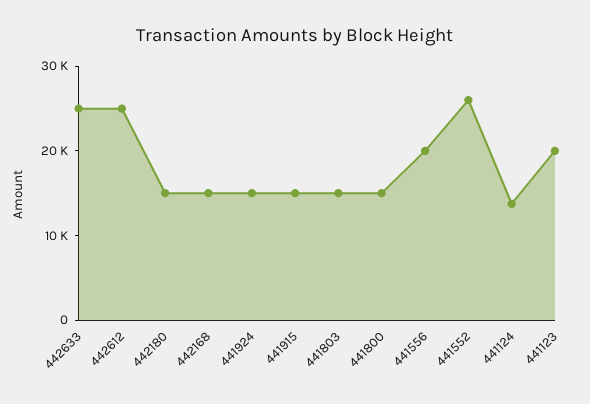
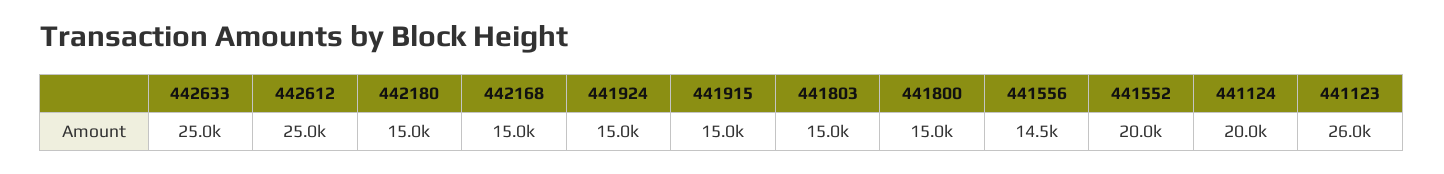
  {
    "442633": 25000,
    "442612": 25000,
    "442180": 15000,
    "442168": 15000,
    "441924": 15000,
    "441915": 15000,
    "441803": 15000,
    "441800": 15000,
-   "441556": 20000,
+   "441556": 14500,
-   "441552": 26000,
+   "441552": 20000,
-   "441124": 14000,
+   "441124": 20000,
-   "441123": 20000
+   "441123": 26000
  }

